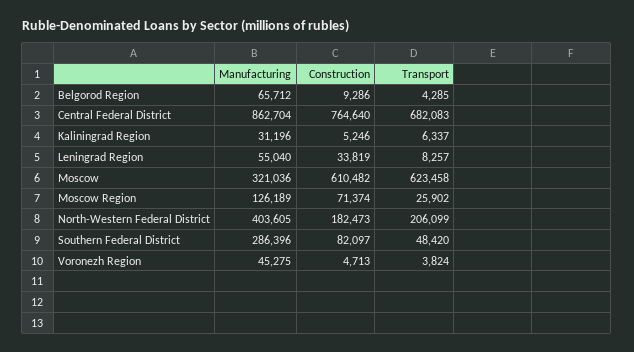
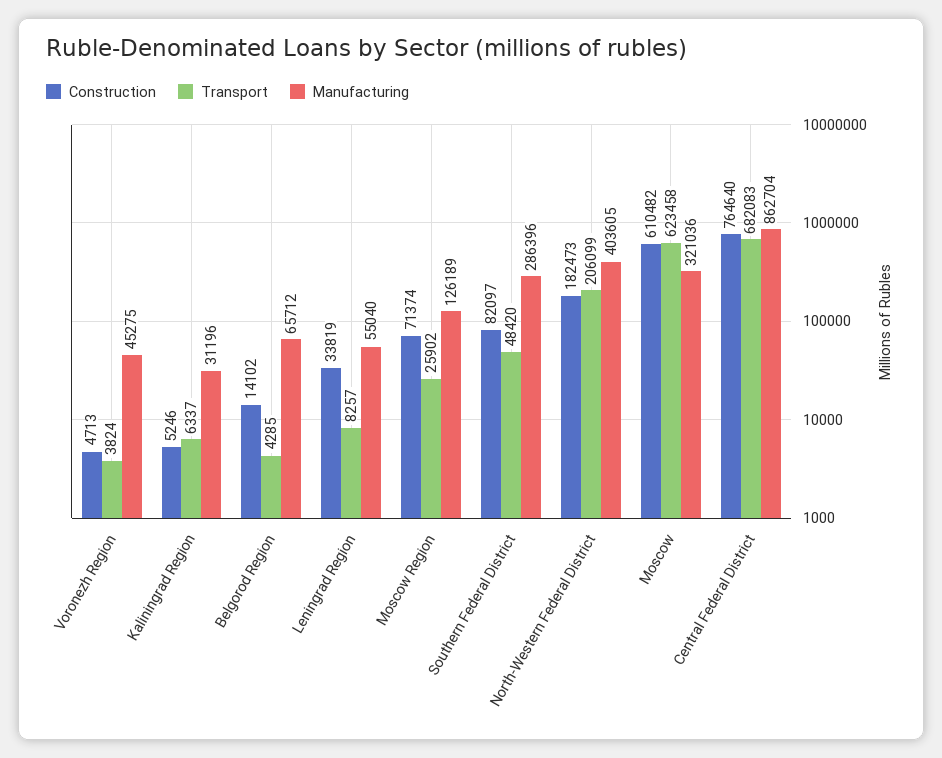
  {
    "Manufacturing": {
      "Belgorod Region": 65712,
      "Central Federal District": 862704,
      "Kaliningrad Region": 31196,
      "Leningrad Region": 55040,
      "Moscow": 321036,
      "Moscow Region": 126189,
      "North-Western Federal District": 403605,
      "Southern Federal District": 286396,
      "Voronezh Region": 45275
    },
    "Construction": {
-     "Belgorod Region": 9286,
+     "Belgorod Region": 14102,
      "Central Federal District": 764640,
      "Kaliningrad Region": 5246,
      "Leningrad Region": 33819,
      "Moscow": 610482,
      "Moscow Region": 71374,
      "North-Western Federal District": 182473,
      "Southern Federal District": 82097,
      "Voronezh Region": 4713
    },
    "Transport": {
      "Belgorod Region": 4285,
      "Central Federal District": 682083,
      "Kaliningrad Region": 6337,
      "Leningrad Region": 8257,
      "Moscow": 623458,
      "Moscow Region": 25902,
      "North-Western Federal District": 206099,
      "Southern Federal District": 48420,
      "Voronezh Region": 3824
    }
  }

